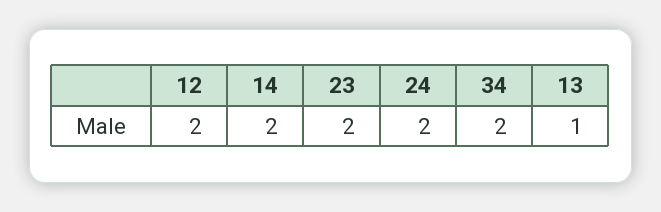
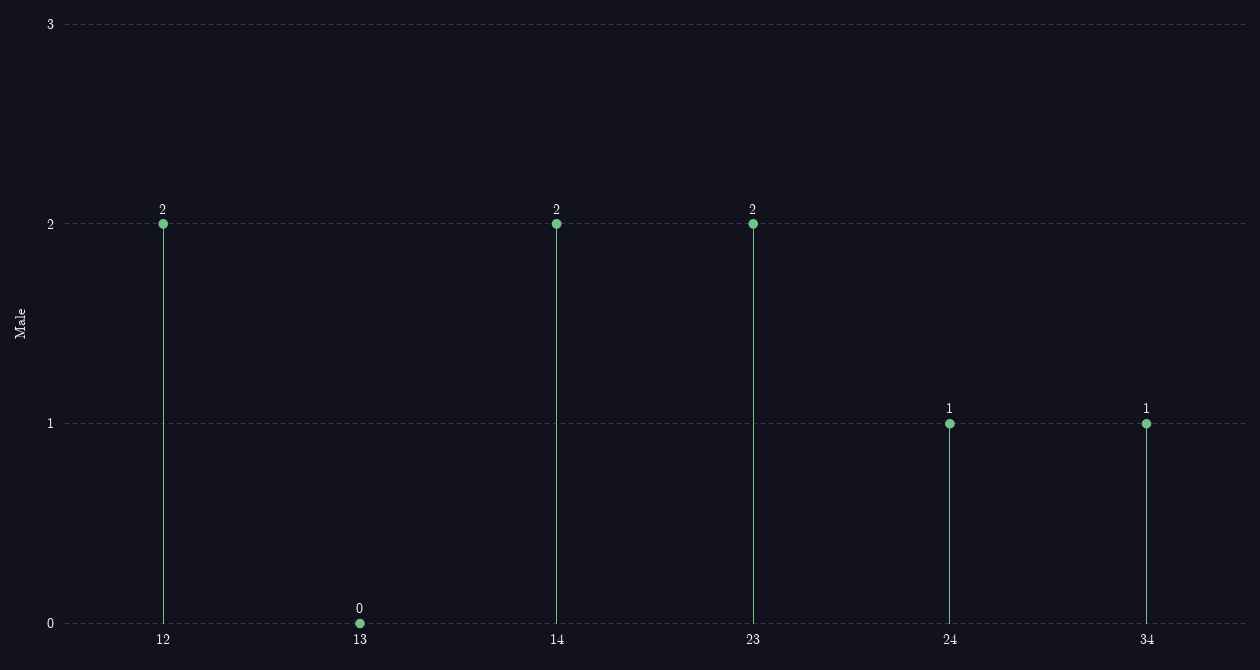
  {
    "12": 2,
    "14": 2,
    "23": 2,
-   "24": 2,
+   "24": 1,
-   "34": 2,
+   "34": 1,
-   "13": 1
+   "13": 0
  }

